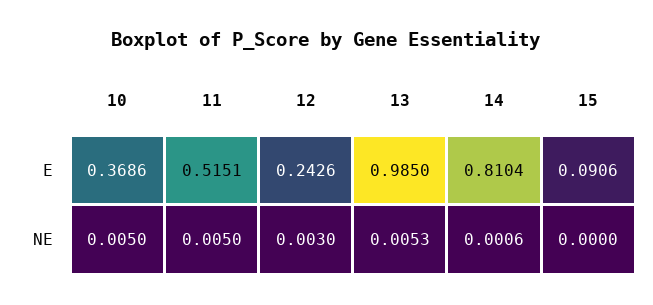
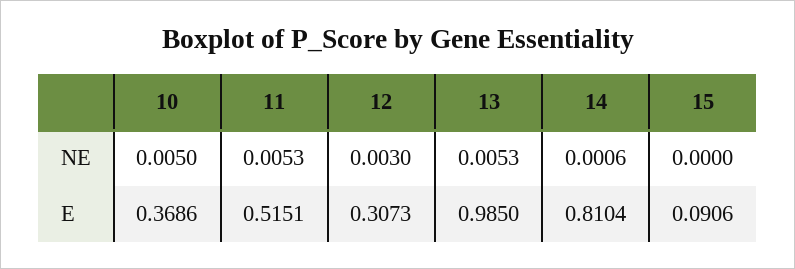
  {
    "10": {
      "E": 0.3686,
      "NE": 0.005
    },
    "11": {
      "E": 0.5151,
-     "NE": 0.005
+     "NE": 0.0053
    },
    "12": {
-     "E": 0.2426,
+     "E": 0.3073,
      "NE": 0.003
    },
    "13": {
      "E": 0.985,
      "NE": 0.0053
    },
    "14": {
      "E": 0.8104,
      "NE": 0.0006
    },
    "15": {
      "E": 0.0906,
      "NE": 0
    }
  }

